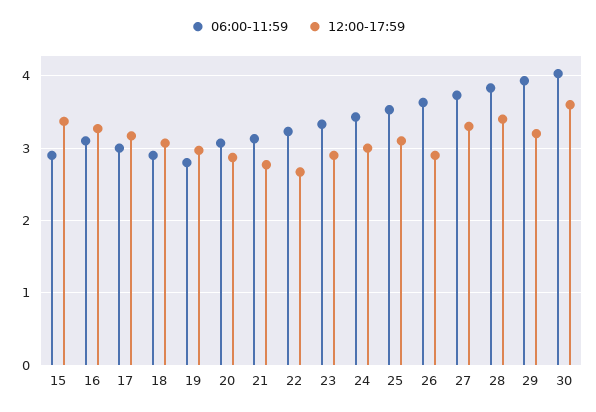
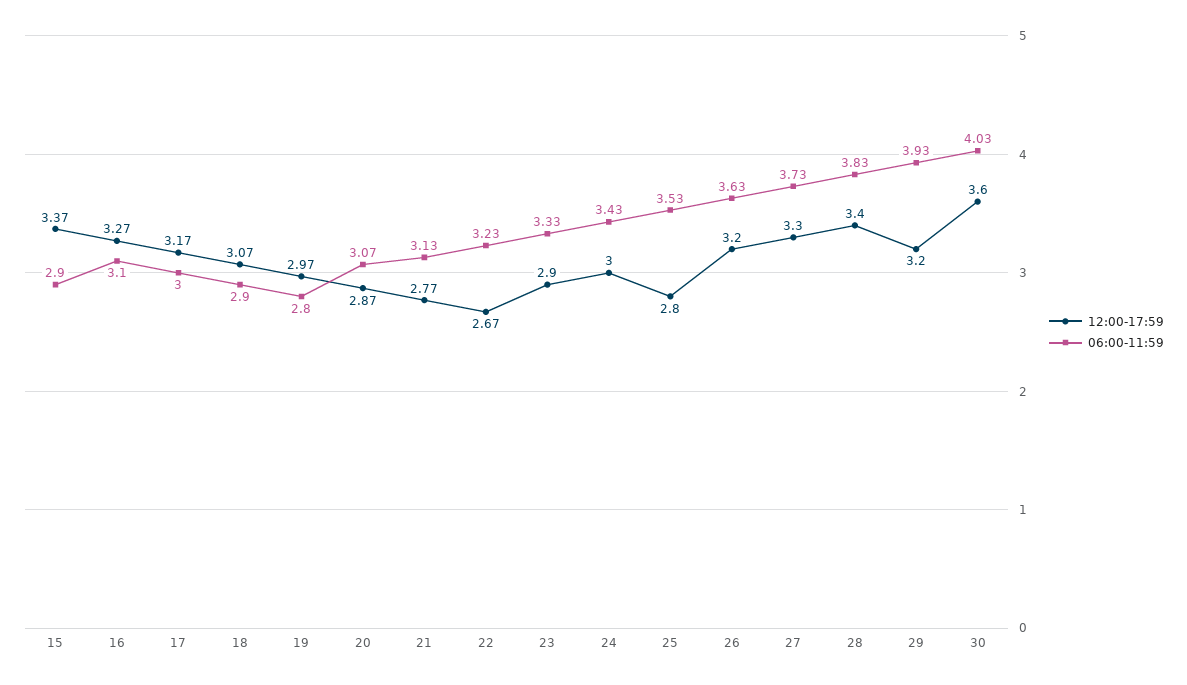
  {
    "06:00-11:59": {
      "15": 2.9,
      "16": 3.1,
      "17": 3,
      "18": 2.9,
      "19": 2.8,
      "20": 3.07,
      "21": 3.13,
      "22": 3.23,
      "23": 3.33,
      "24": 3.43,
      "25": 3.53,
      "26": 3.63,
      "27": 3.73,
      "28": 3.83,
      "29": 3.93,
      "30": 4.03
    },
    "12:00-17:59": {
      "15": 3.37,
      "16": 3.27,
      "17": 3.17,
      "18": 3.07,
      "19": 2.97,
      "20": 2.87,
      "21": 2.77,
      "22": 2.67,
      "23": 2.9,
      "24": 3,
-     "25": 3.1,
+     "25": 2.8,
-     "26": 2.9,
+     "26": 3.2,
      "27": 3.3,
      "28": 3.4,
      "29": 3.2,
      "30": 3.6
    }
  }

